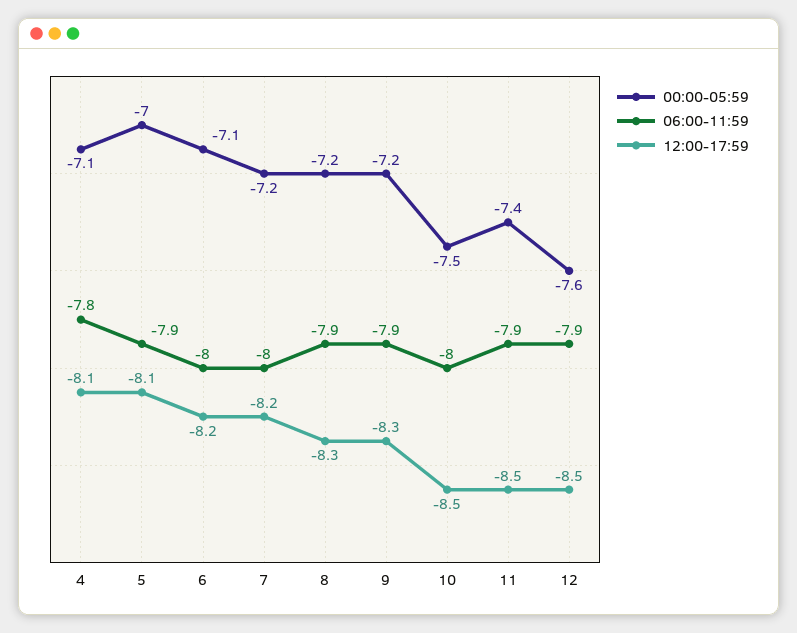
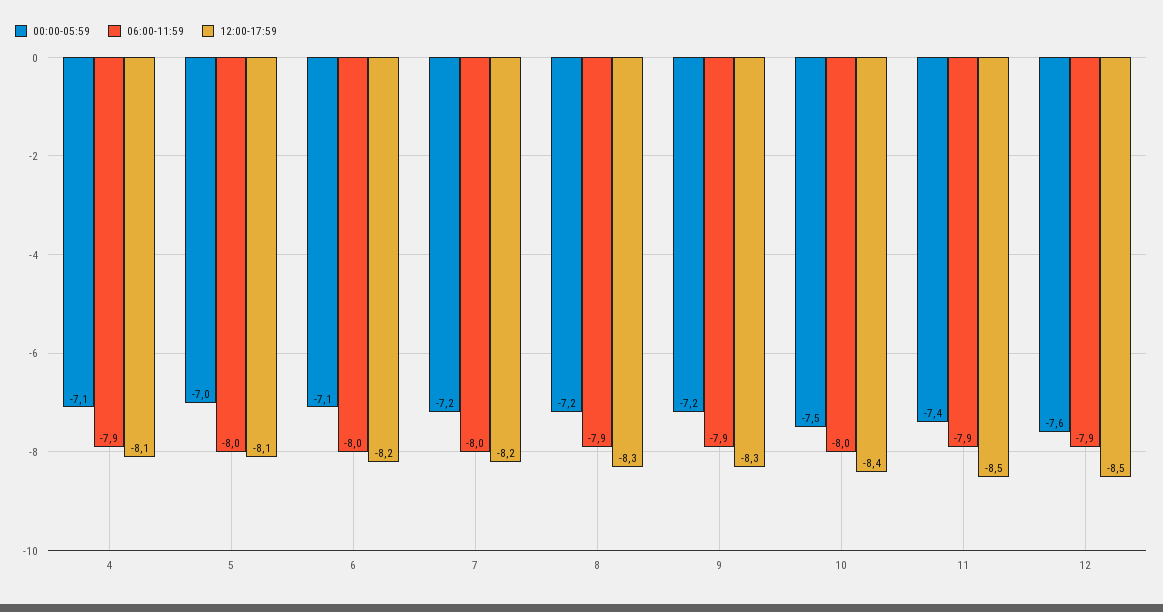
  {
    "00:00-05:59": {
      "4": -7.1,
      "5": -7,
      "6": -7.1,
      "7": -7.2,
      "8": -7.2,
      "9": -7.2,
      "10": -7.5,
      "11": -7.4,
      "12": -7.6
    },
    "06:00-11:59": {
-     "4": -7.8,
+     "4": -7.9,
-     "5": -7.9,
+     "5": -8,
      "6": -8,
      "7": -8,
      "8": -7.9,
      "9": -7.9,
      "10": -8,
      "11": -7.9,
      "12": -7.9
    },
    "12:00-17:59": {
      "4": -8.1,
      "5": -8.1,
      "6": -8.2,
      "7": -8.2,
      "8": -8.3,
      "9": -8.3,
-     "10": -8.5,
+     "10": -8.4,
      "11": -8.5,
      "12": -8.5
    }
  }

